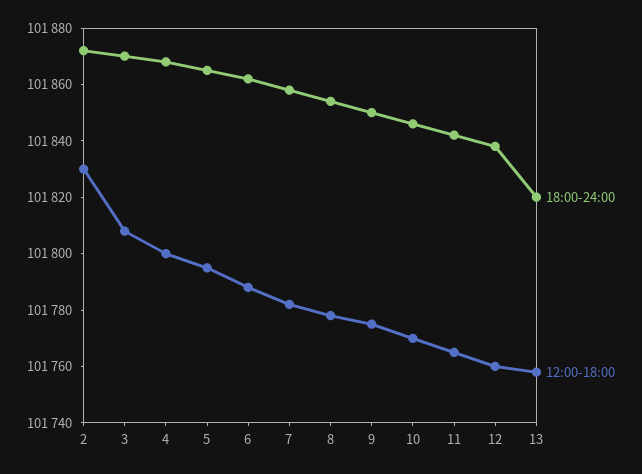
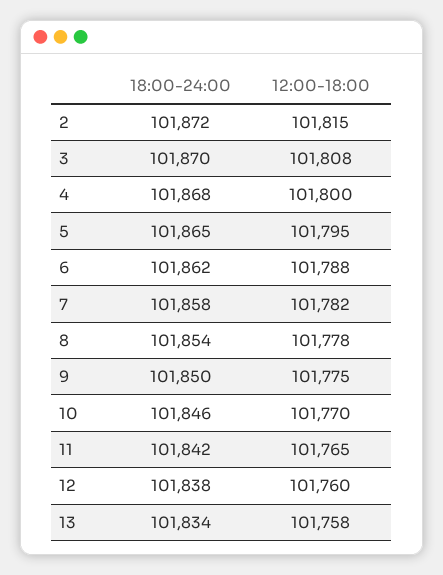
  {
    "18:00-24:00": {
      "2": 101872,
      "3": 101870,
      "4": 101868,
      "5": 101865,
      "6": 101862,
      "7": 101858,
      "8": 101854,
      "9": 101850,
      "10": 101846,
      "11": 101842,
      "12": 101838,
-     "13": 101820
+     "13": 101834
    },
    "12:00-18:00": {
-     "2": 101830,
+     "2": 101815,
      "3": 101808,
      "4": 101800,
      "5": 101795,
      "6": 101788,
      "7": 101782,
      "8": 101778,
      "9": 101775,
      "10": 101770,
      "11": 101765,
      "12": 101760,
      "13": 101758
    }
  }

